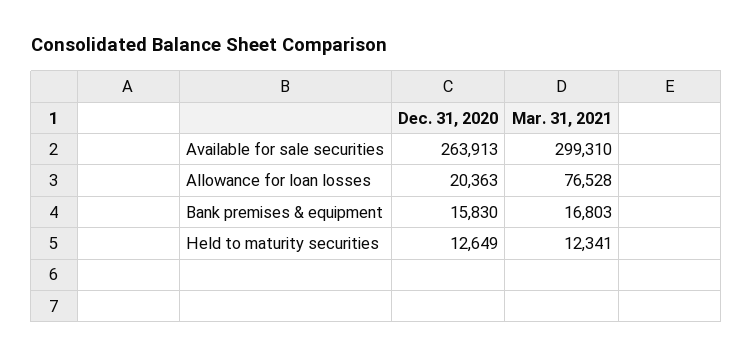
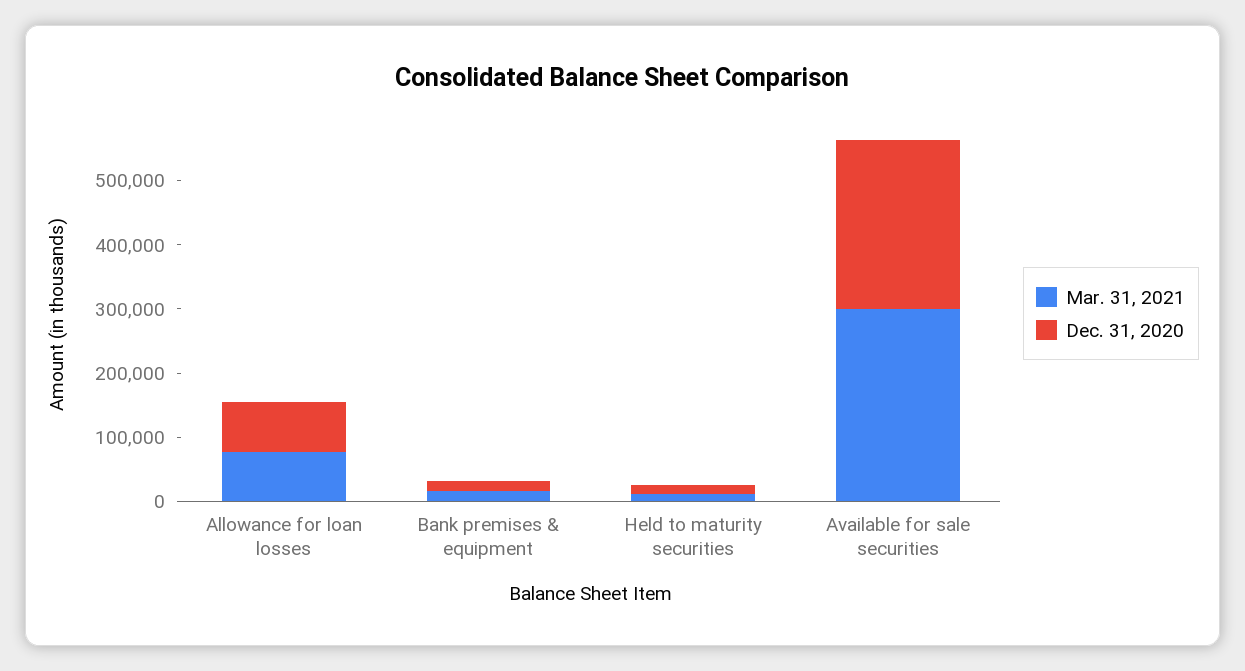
  {
    "Dec. 31, 2020": {
      "Available for sale securities": 263913,
-     "Allowance for loan losses": 20363,
+     "Allowance for loan losses": 80000,
      "Bank premises & equipment": 15830,
      "Held to maturity securities": 12649
    },
    "Mar. 31, 2021": {
      "Available for sale securities": 299310,
      "Allowance for loan losses": 76528,
      "Bank premises & equipment": 16803,
      "Held to maturity securities": 12341
    }
  }

